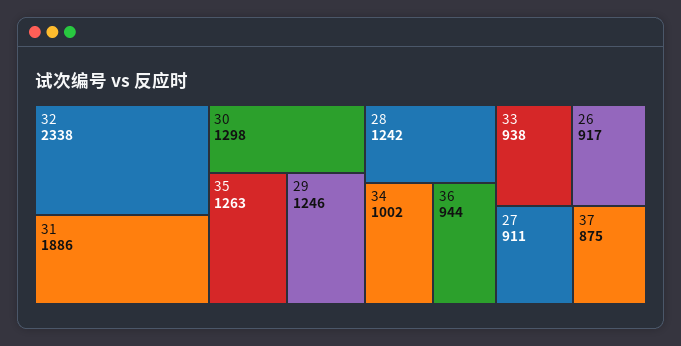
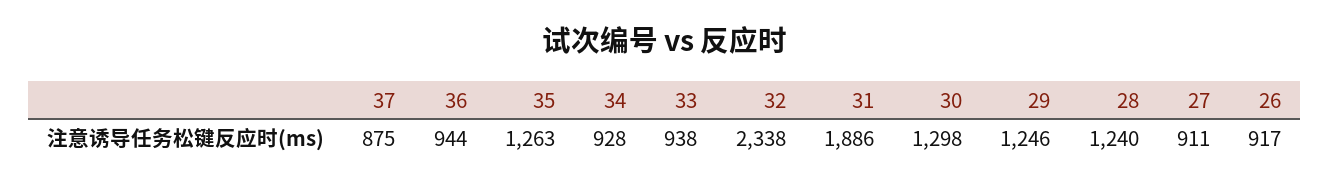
  {
    "32": 2338,
    "31": 1886,
    "30": 1298,
    "35": 1263,
    "29": 1246,
-   "28": 1242,
+   "28": 1240,
-   "34": 1002,
+   "34": 928,
    "36": 944,
    "33": 938,
    "26": 917,
    "27": 911,
    "37": 875
  }

